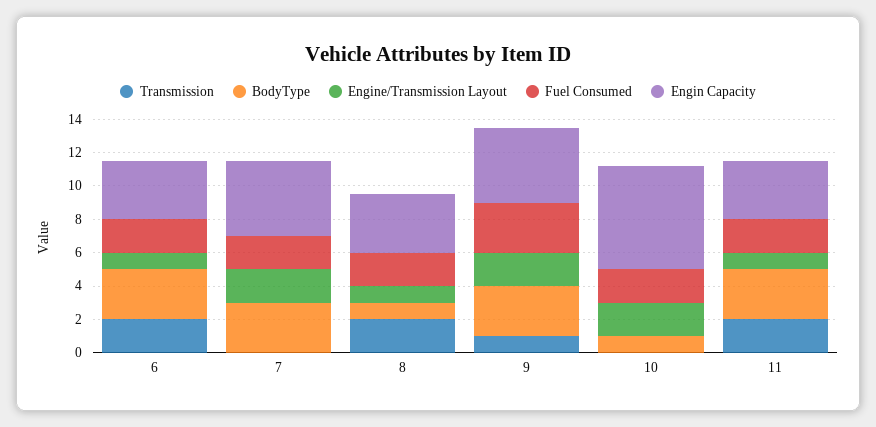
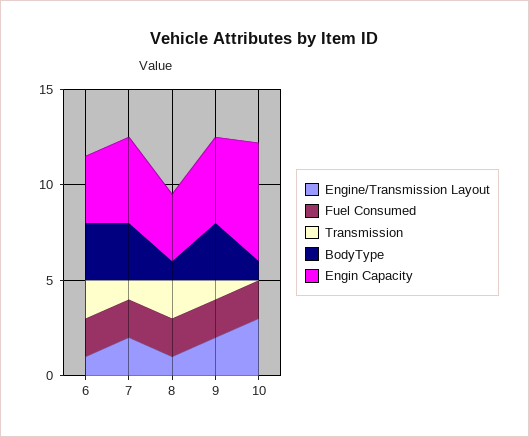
  {
    "Transmission": {
      "6": 2,
-     "7": 0,
+     "7": 1,
      "8": 2,
      "9": 1,
-     "10": 0,
+     "10": 0
-     "11": 2
    },
    "BodyType": {
      "6": 3,
      "7": 3,
      "8": 1,
      "9": 3,
-     "10": 1,
+     "10": 1
-     "11": 3
    },
    "Engine/Transmission Layout": {
      "6": 1,
      "7": 2,
      "8": 1,
      "9": 2,
-     "10": 2,
+     "10": 3
-     "11": 1
    },
    "Fuel Consumed": {
      "6": 2,
      "7": 2,
      "8": 2,
-     "9": 3,
+     "9": 2,
-     "10": 2,
+     "10": 2
-     "11": 2
    },
    "Engin Capacity": {
      "6": 3.5,
      "7": 4.5,
      "8": 3.5,
      "9": 4.5,
-     "10": 6,
+     "10": 6
-     "11": 3.5
    }
  }

